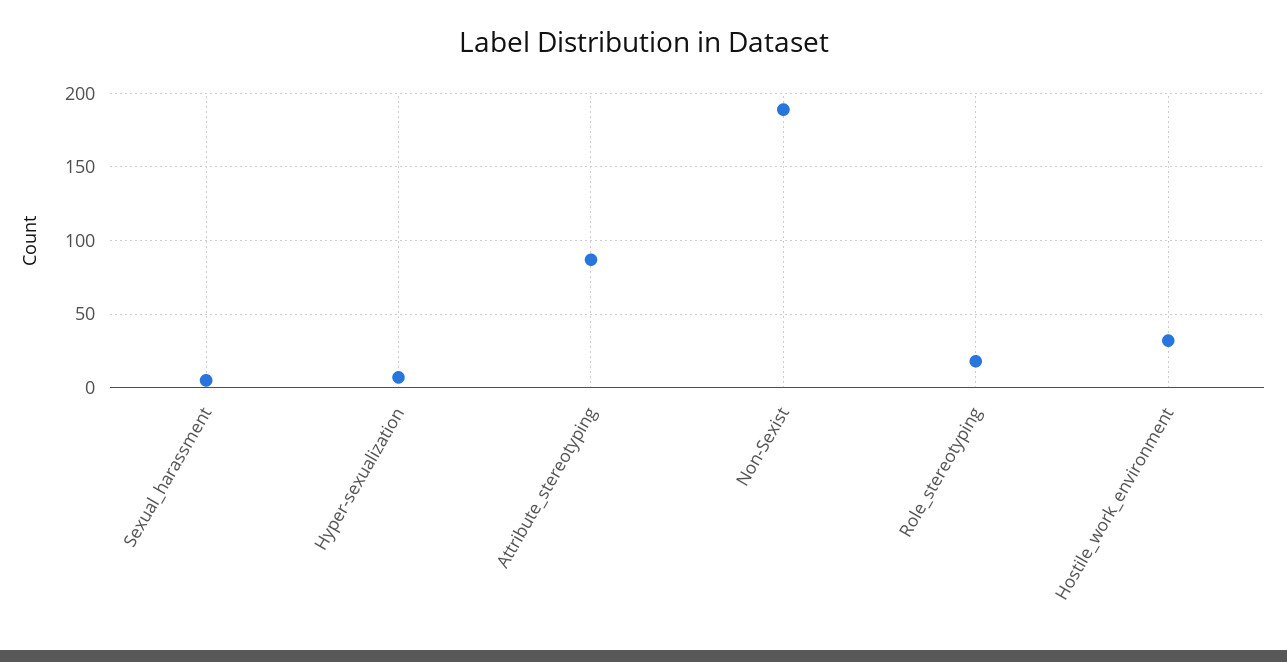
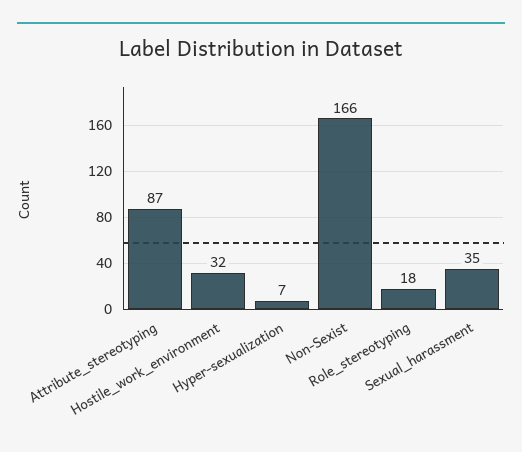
  {
-   "Sexual_harassment": 5,
+   "Sexual_harassment": 35,
    "Hyper-sexualization": 7,
    "Attribute_stereotyping": 87,
-   "Non-Sexist": 190,
+   "Non-Sexist": 166,
    "Role_stereotyping": 18,
    "Hostile_work_environment": 32
  }

